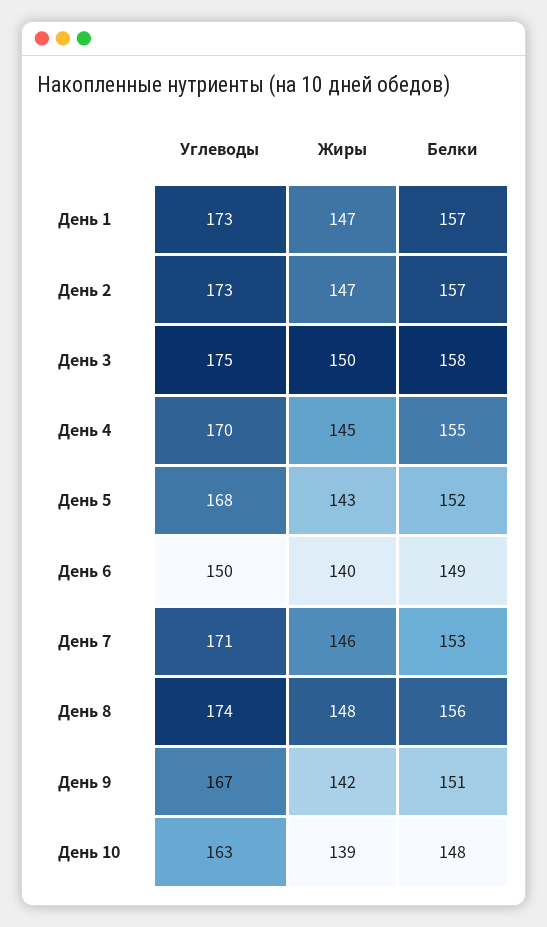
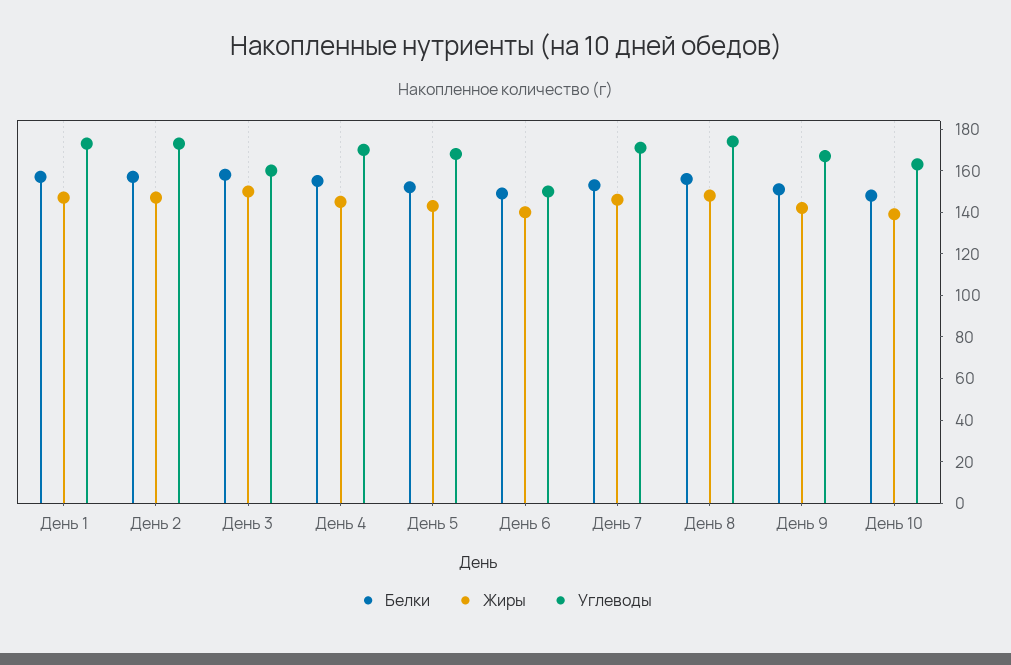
  {
    "Углеводы": {
      "День 1": 173,
      "День 2": 173,
-     "День 3": 175,
+     "День 3": 160,
      "День 4": 170,
      "День 5": 168,
      "День 6": 150,
      "День 7": 171,
      "День 8": 174,
      "День 9": 167,
      "День 10": 163
    },
    "Жиры": {
      "День 1": 147,
      "День 2": 147,
      "День 3": 150,
      "День 4": 145,
      "День 5": 143,
      "День 6": 140,
      "День 7": 146,
      "День 8": 148,
      "День 9": 142,
      "День 10": 139
    },
    "Белки": {
      "День 1": 157,
      "День 2": 157,
      "День 3": 158,
      "День 4": 155,
      "День 5": 152,
      "День 6": 149,
      "День 7": 153,
      "День 8": 156,
      "День 9": 151,
      "День 10": 148
    }
  }

